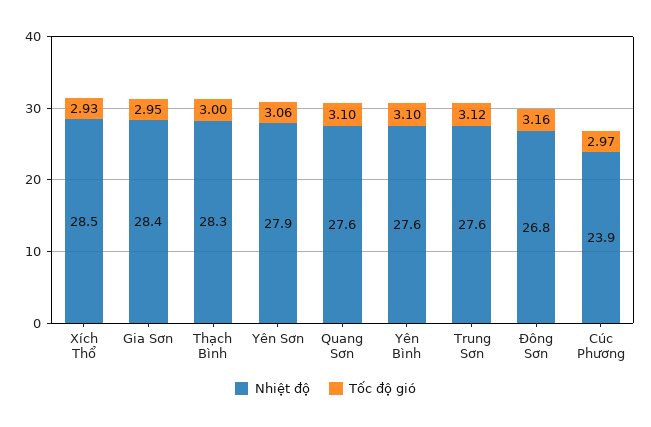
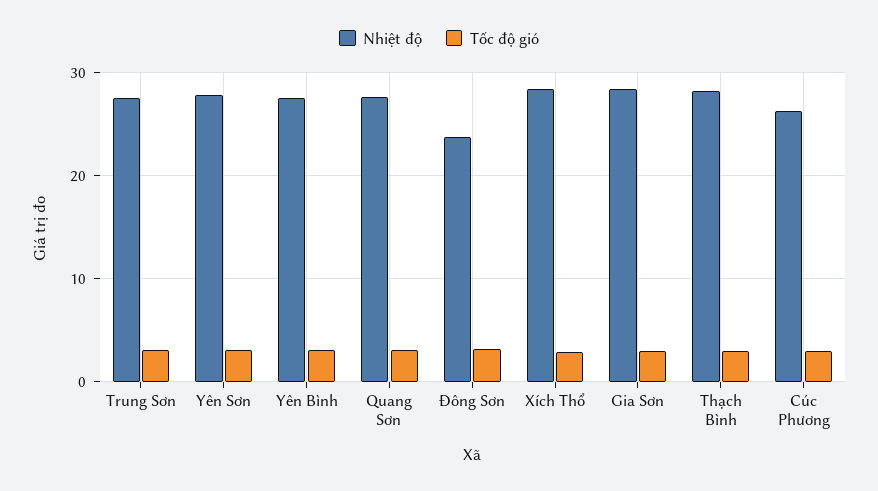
  {
    "Nhiệt độ": {
      "Xích Thổ": 28.5,
      "Gia Sơn": 28.4,
      "Thạch Bình": 28.3,
      "Yên Sơn": 27.9,
      "Quang Sơn": 27.6,
      "Yên Bình": 27.6,
      "Trung Sơn": 27.6,
-     "Đông Sơn": 26.8,
+     "Đông Sơn": 24,
-     "Cúc Phương": 23.9
+     "Cúc Phương": 26
    },
    "Tốc độ gió": {
      "Xích Thổ": 2.93,
      "Gia Sơn": 2.95,
      "Thạch Bình": 3,
      "Yên Sơn": 3.06,
      "Quang Sơn": 3.1,
      "Yên Bình": 3.1,
      "Trung Sơn": 3.12,
      "Đông Sơn": 3.16,
      "Cúc Phương": 2.97
    }
  }

